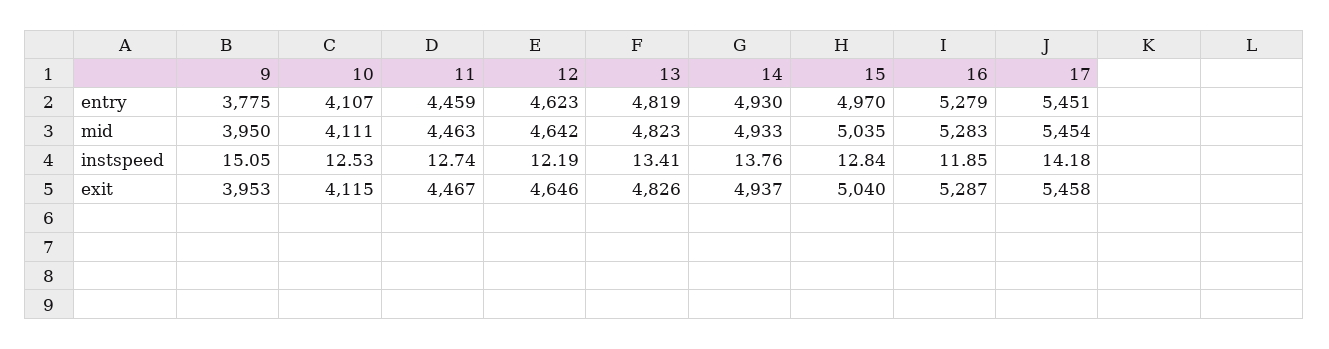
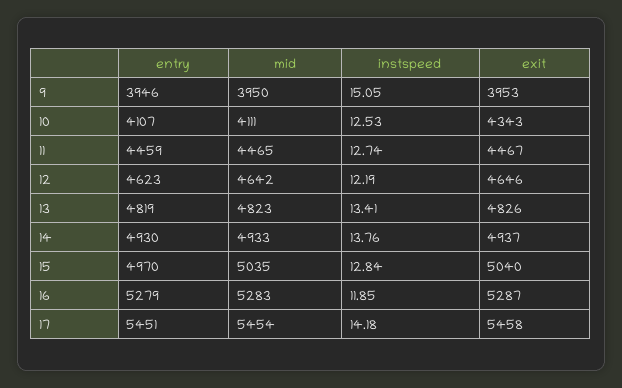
  {
    "9": {
-     "entry": 3775,
+     "entry": 3946,
      "mid": 3950,
      "instspeed": 15.05,
      "exit": 3953
    },
    "10": {
      "entry": 4107,
      "mid": 4111,
      "instspeed": 12.53,
-     "exit": 4115
+     "exit": 4343
    },
    "11": {
      "entry": 4459,
-     "mid": 4463,
+     "mid": 4465,
      "instspeed": 12.74,
      "exit": 4467
    },
    "12": {
      "entry": 4623,
      "mid": 4642,
      "instspeed": 12.19,
      "exit": 4646
    },
    "13": {
      "entry": 4819,
      "mid": 4823,
      "instspeed": 13.41,
      "exit": 4826
    },
    "14": {
      "entry": 4930,
      "mid": 4933,
      "instspeed": 13.76,
      "exit": 4937
    },
    "15": {
      "entry": 4970,
      "mid": 5035,
      "instspeed": 12.84,
      "exit": 5040
    },
    "16": {
      "entry": 5279,
      "mid": 5283,
      "instspeed": 11.85,
      "exit": 5287
    },
    "17": {
      "entry": 5451,
      "mid": 5454,
      "instspeed": 14.18,
      "exit": 5458
    }
  }

